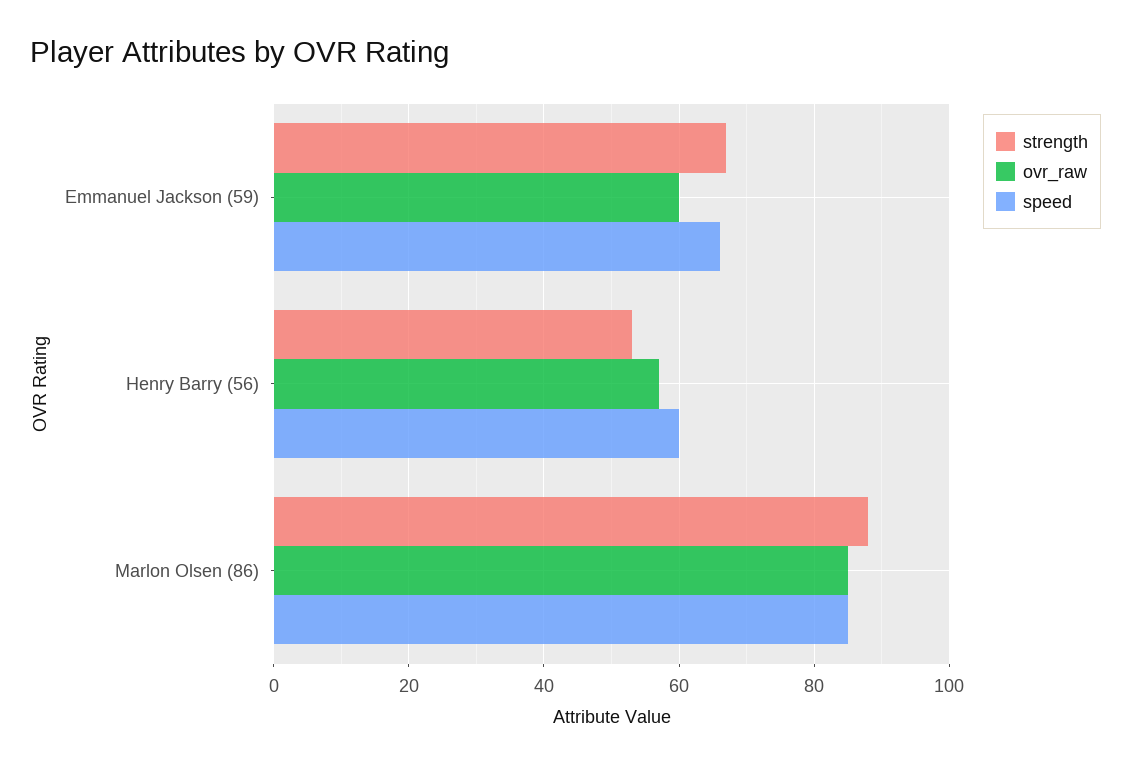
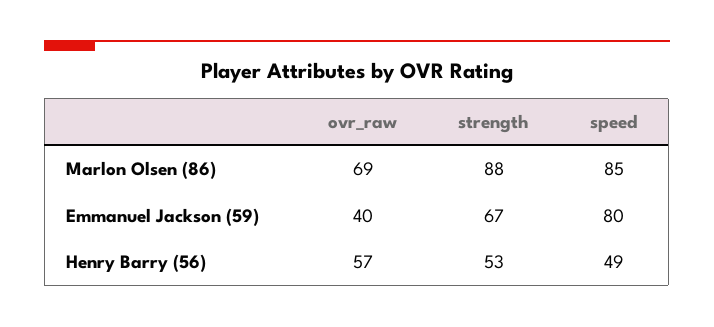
  {
    "strength": {
      "Emmanuel Jackson (59)": 67,
      "Henry Barry (56)": 53,
      "Marlon Olsen (86)": 88
    },
    "ovr_raw": {
-     "Emmanuel Jackson (59)": 60,
+     "Emmanuel Jackson (59)": 40,
      "Henry Barry (56)": 57,
-     "Marlon Olsen (86)": 85
+     "Marlon Olsen (86)": 69
    },
    "speed": {
-     "Emmanuel Jackson (59)": 65,
+     "Emmanuel Jackson (59)": 80,
-     "Henry Barry (56)": 60,
+     "Henry Barry (56)": 49,
      "Marlon Olsen (86)": 85
    }
  }

